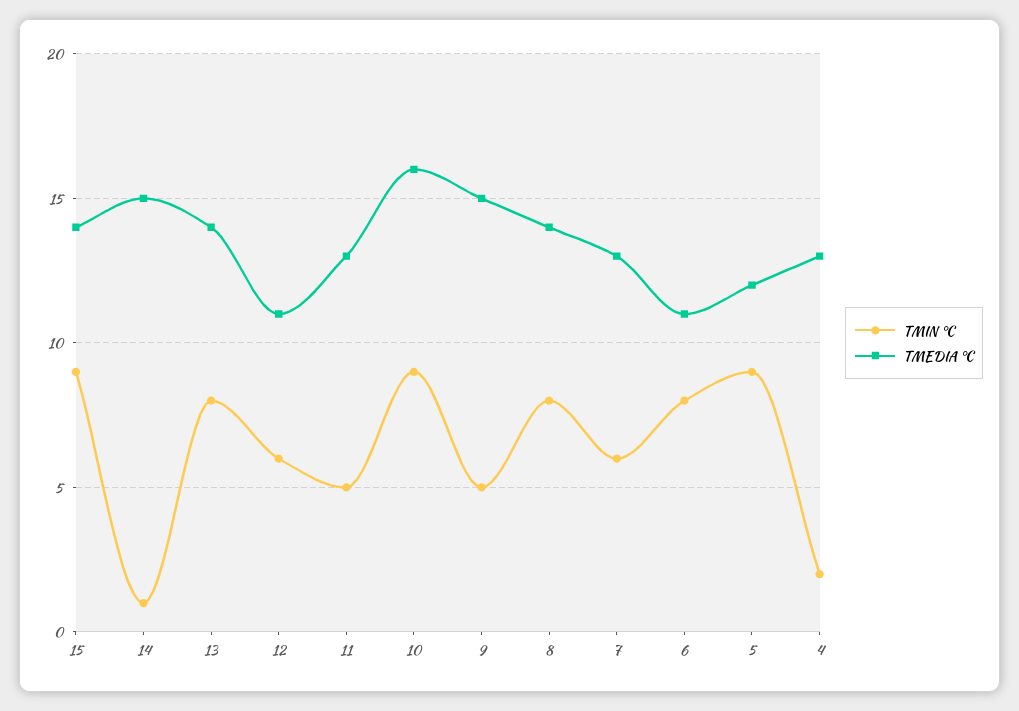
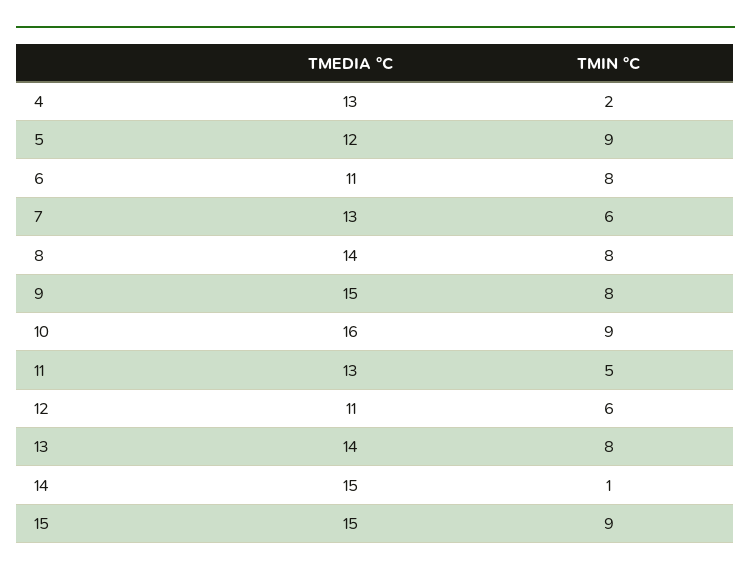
  {
    "TMIN °C": {
      "15": 9,
      "14": 1,
      "13": 8,
      "12": 6,
      "11": 5,
      "10": 9,
-     "9": 5,
+     "9": 8,
      "8": 8,
      "7": 6,
      "6": 8,
      "5": 9,
      "4": 2
    },
    "TMEDIA °C": {
-     "15": 14,
+     "15": 15,
      "14": 15,
      "13": 14,
      "12": 11,
      "11": 13,
      "10": 16,
      "9": 15,
      "8": 14,
      "7": 13,
      "6": 11,
      "5": 12,
      "4": 13
    }
  }

